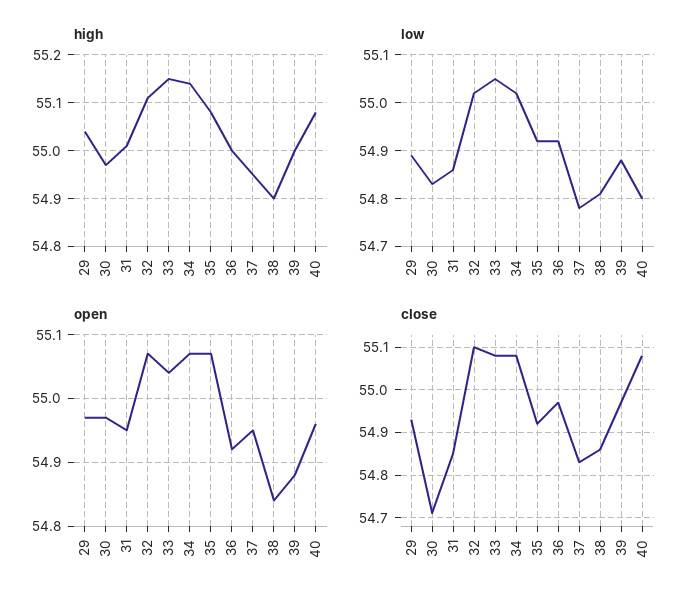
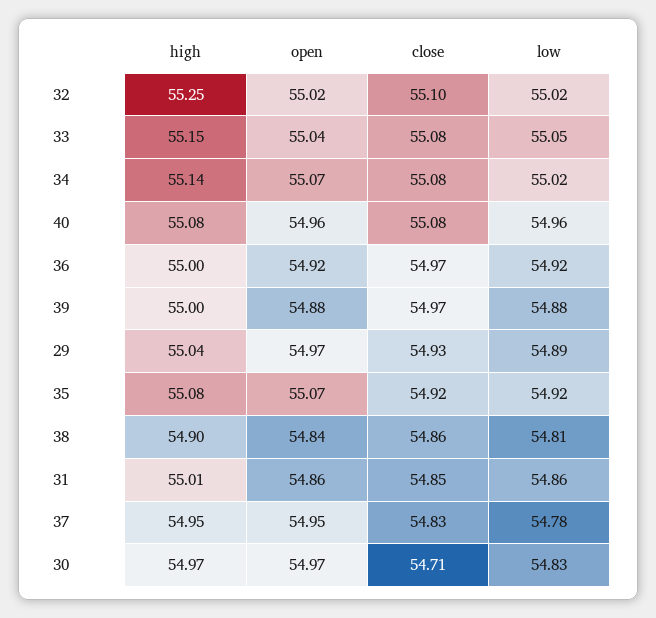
  {
    "high": {
      "29": 55.04,
      "30": 54.97,
      "31": 55.01,
-     "32": 55.1,
+     "32": 55.25,
      "33": 55.15,
      "34": 55.14,
      "35": 55.08,
      "36": 55,
      "37": 54.95,
      "38": 54.9,
      "39": 55,
      "40": 55.08
    },
    "low": {
      "29": 54.89,
      "30": 54.83,
      "31": 54.86,
      "32": 55.02,
      "33": 55.05,
      "34": 55.02,
      "35": 54.92,
      "36": 54.92,
      "37": 54.78,
      "38": 54.81,
      "39": 54.88,
-     "40": 54.8
+     "40": 54.96
    },
    "open": {
      "29": 54.97,
      "30": 54.97,
-     "31": 54.95,
+     "31": 54.86,
-     "32": 55.07,
+     "32": 55.02,
      "33": 55.04,
      "34": 55.07,
      "35": 55.07,
      "36": 54.92,
      "37": 54.95,
      "38": 54.84,
      "39": 54.88,
      "40": 54.96
    },
    "close": {
      "29": 54.93,
      "30": 54.71,
      "31": 54.85,
      "32": 55.1,
      "33": 55.08,
      "34": 55.08,
      "35": 54.92,
      "36": 54.97,
      "37": 54.83,
      "38": 54.86,
      "39": 54.97,
      "40": 55.08
    }
  }

